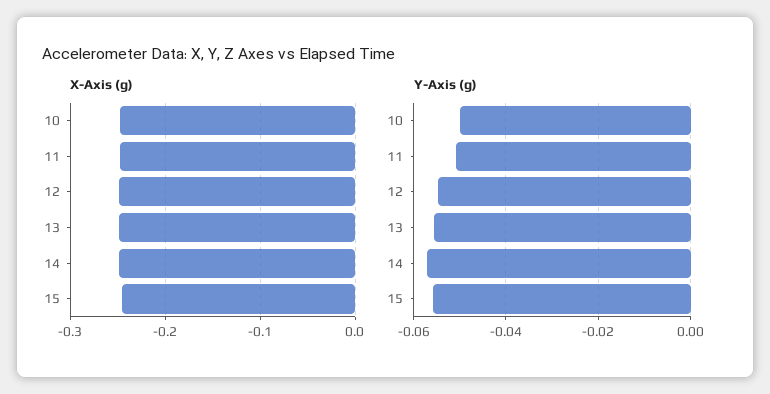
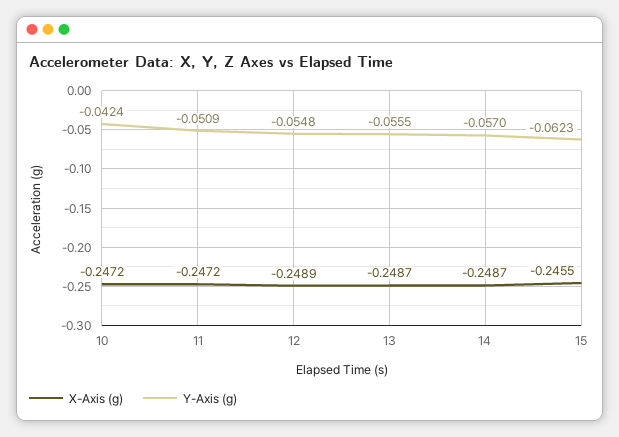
  {
    "X-Axis (g)": {
      "10": -0.2472,
      "11": -0.2472,
      "12": -0.2489,
      "13": -0.2487,
      "14": -0.2487,
      "15": -0.2455
    },
    "Y-Axis (g)": {
-     "10": -0.05,
+     "10": -0.0424,
      "11": -0.0509,
      "12": -0.0548,
      "13": -0.0555,
      "14": -0.057,
-     "15": -0.056
+     "15": -0.0623
    }
  }

